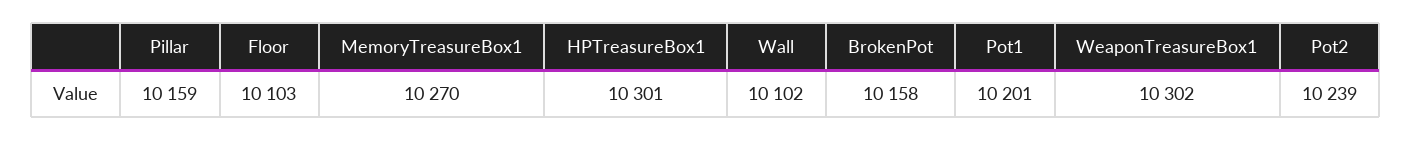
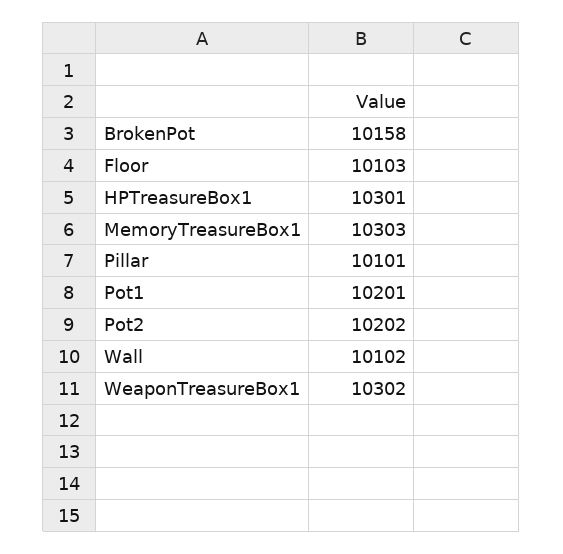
  {
-   "Pillar": 10159,
+   "Pillar": 10101,
    "Floor": 10103,
-   "MemoryTreasureBox1": 10270,
+   "MemoryTreasureBox1": 10303,
    "HPTreasureBox1": 10301,
    "Wall": 10102,
    "BrokenPot": 10158,
    "Pot1": 10201,
    "WeaponTreasureBox1": 10302,
-   "Pot2": 10239
+   "Pot2": 10202
  }

